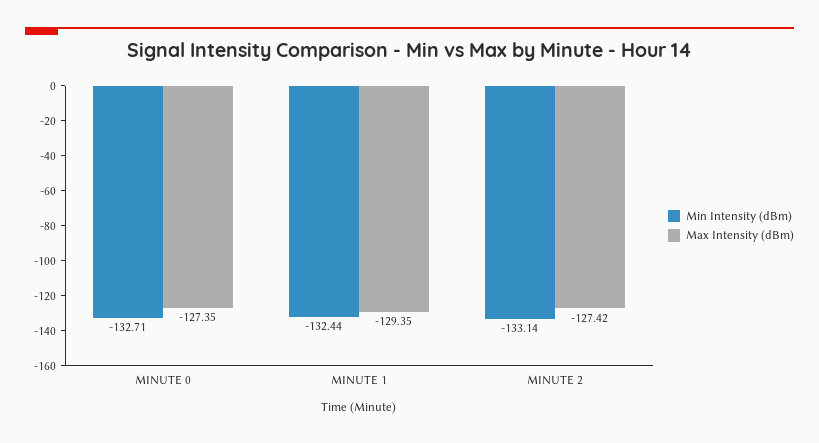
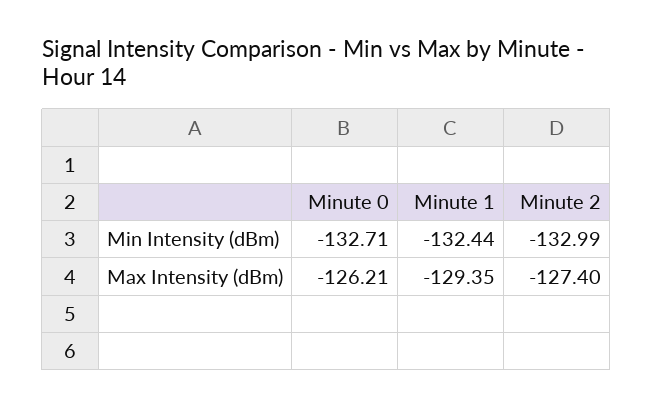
  {
    "Min Intensity (dBm)": {
      "MINUTE 0": -132.71,
      "MINUTE 1": -132.44,
-     "MINUTE 2": -133.14
+     "MINUTE 2": -132.99
    },
    "Max Intensity (dBm)": {
-     "MINUTE 0": -127.35,
+     "MINUTE 0": -126.21,
      "MINUTE 1": -129.35,
-     "MINUTE 2": -127.42
+     "MINUTE 2": -127.4
    }
  }

